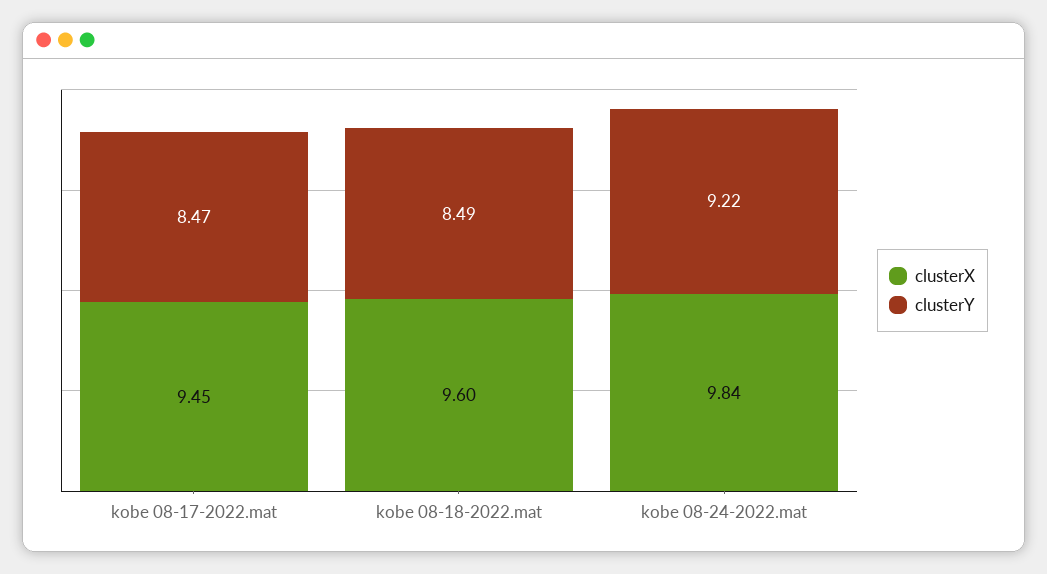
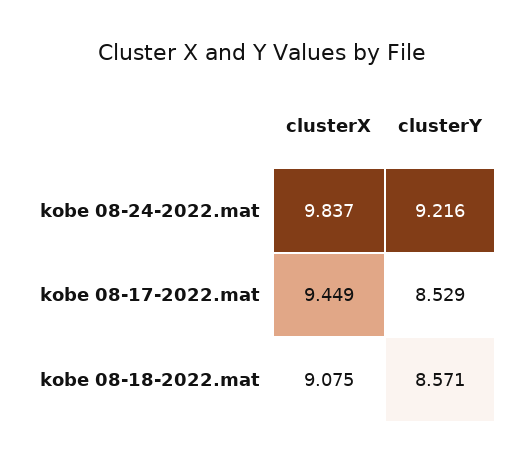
  {
    "clusterX": {
      "kobe 08-17-2022.mat": 9.449,
-     "kobe 08-18-2022.mat": 9.6,
+     "kobe 08-18-2022.mat": 9.075,
      "kobe 08-24-2022.mat": 9.837
    },
    "clusterY": {
-     "kobe 08-17-2022.mat": 8.47,
+     "kobe 08-17-2022.mat": 8.529,
-     "kobe 08-18-2022.mat": 8.49,
+     "kobe 08-18-2022.mat": 8.571,
      "kobe 08-24-2022.mat": 9.216
    }
  }

